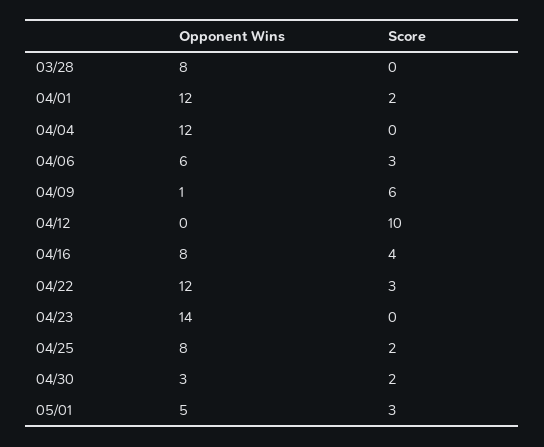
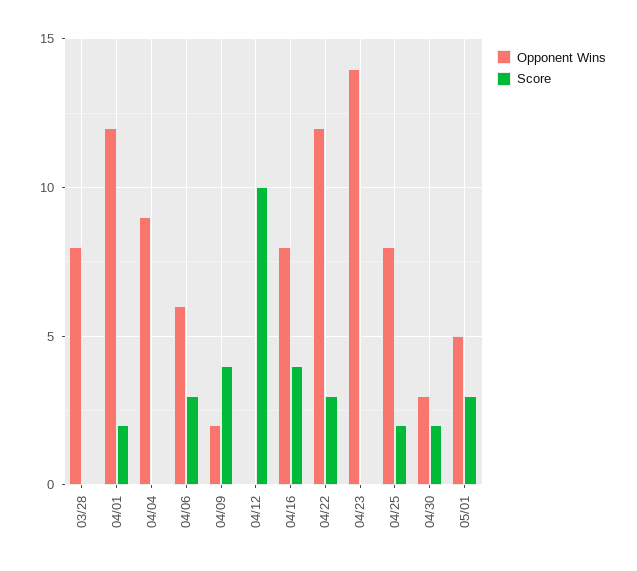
  {
    "Opponent Wins": {
      "03/28": 8,
      "04/01": 12,
-     "04/04": 12,
+     "04/04": 9,
      "04/06": 6,
-     "04/09": 1,
+     "04/09": 2,
      "04/12": 0,
      "04/16": 8,
      "04/22": 12,
      "04/23": 14,
      "04/25": 8,
      "04/30": 3,
      "05/01": 5
    },
    "Score": {
      "03/28": 0,
      "04/01": 2,
      "04/04": 0,
      "04/06": 3,
-     "04/09": 6,
+     "04/09": 4,
      "04/12": 10,
      "04/16": 4,
      "04/22": 3,
      "04/23": 0,
      "04/25": 2,
      "04/30": 2,
      "05/01": 3
    }
  }

